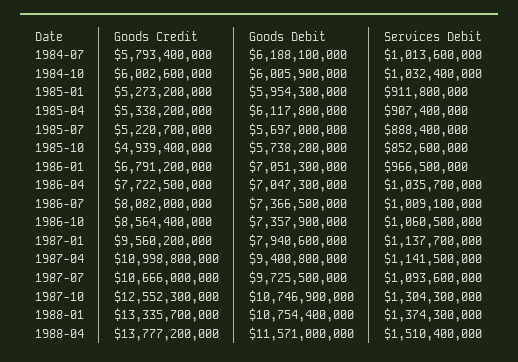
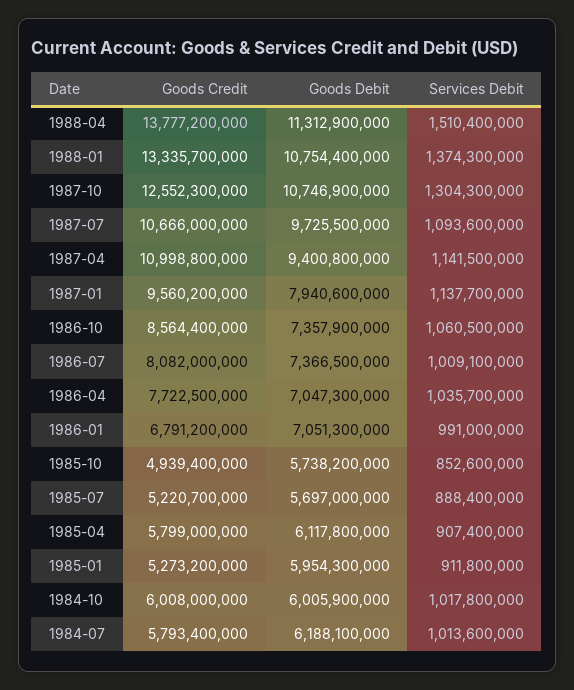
  {
    "Goods Credit": {
      "1984-07": 5793400000,
-     "1984-10": 6002600000,
+     "1984-10": 6008000000,
      "1985-01": 5273200000,
-     "1985-04": 5338200000,
+     "1985-04": 5799000000,
      "1985-07": 5220700000,
      "1985-10": 4939400000,
      "1986-01": 6791200000,
      "1986-04": 7722500000,
      "1986-07": 8082000000,
      "1986-10": 8564400000,
      "1987-01": 9560200000,
      "1987-04": 10998800000,
      "1987-07": 10666000000,
      "1987-10": 12552300000,
      "1988-01": 13335700000,
      "1988-04": 13777200000
    },
    "Goods Debit": {
      "1984-07": 6188100000,
      "1984-10": 6005900000,
      "1985-01": 5954300000,
      "1985-04": 6117800000,
      "1985-07": 5697000000,
      "1985-10": 5738200000,
      "1986-01": 7051300000,
      "1986-04": 7047300000,
      "1986-07": 7366500000,
      "1986-10": 7357900000,
      "1987-01": 7940600000,
      "1987-04": 9400800000,
      "1987-07": 9725500000,
      "1987-10": 10746900000,
      "1988-01": 10754400000,
-     "1988-04": 11571000000
+     "1988-04": 11312900000
    },
    "Services Debit": {
      "1984-07": 1013600000,
-     "1984-10": 1032400000,
+     "1984-10": 1017800000,
      "1985-01": 911800000,
      "1985-04": 907400000,
      "1985-07": 888400000,
      "1985-10": 852600000,
-     "1986-01": 966500000,
+     "1986-01": 991000000,
      "1986-04": 1035700000,
      "1986-07": 1009100000,
      "1986-10": 1060500000,
      "1987-01": 1137700000,
      "1987-04": 1141500000,
      "1987-07": 1093600000,
      "1987-10": 1304300000,
      "1988-01": 1374300000,
      "1988-04": 1510400000
    }
  }

